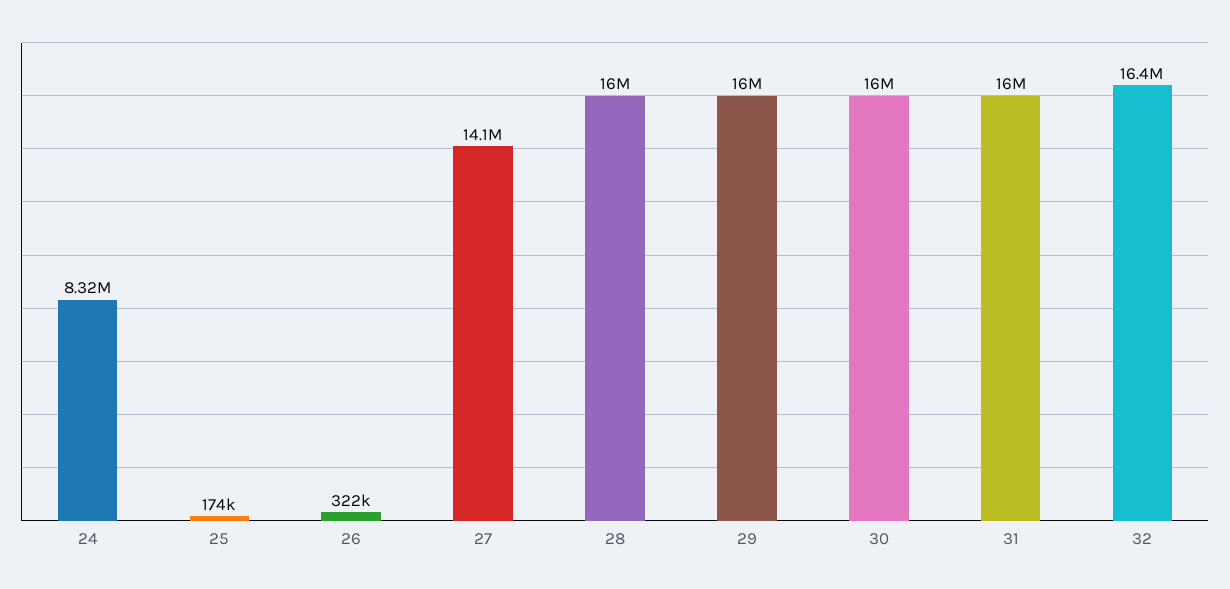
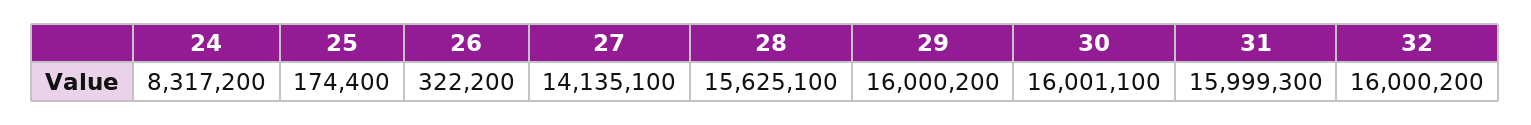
  {
    "24": 8317200,
    "25": 174400,
    "26": 322200,
    "27": 14135100,
-   "28": 16000000,
+   "28": 15625100,
    "29": 16000200,
    "30": 16001100,
    "31": 15999300,
-   "32": 16400000
+   "32": 16000200
  }

